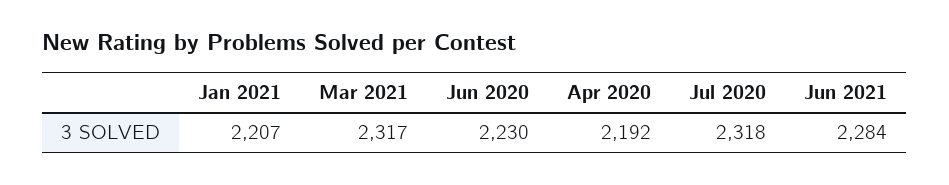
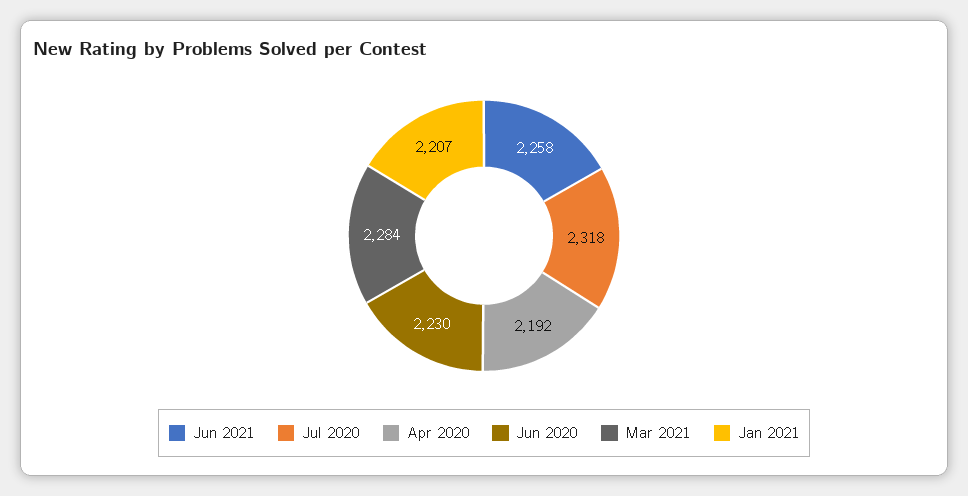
  {
    "Jan 2021": 2207,
-   "Mar 2021": 2317,
+   "Mar 2021": 2284,
    "Jun 2020": 2230,
    "Apr 2020": 2192,
    "Jul 2020": 2318,
-   "Jun 2021": 2284
+   "Jun 2021": 2258
  }

